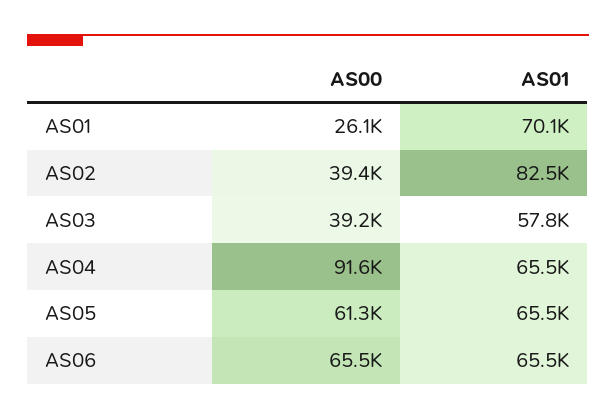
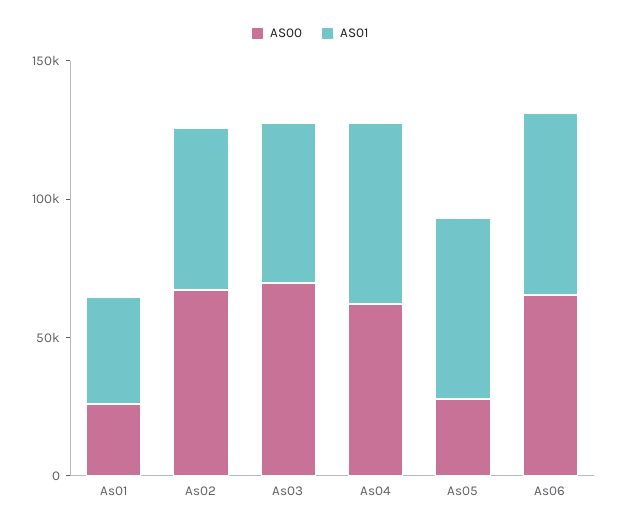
  {
    "AS00": {
      "AS01": 26100,
-     "AS02": 39400,
+     "AS02": 70000,
-     "AS03": 39200,
+     "AS03": 70000,
-     "AS04": 91600,
+     "AS04": 60000,
-     "AS05": 61300,
+     "AS05": 30000,
      "AS06": 65500
    },
    "AS01": {
-     "AS01": 70100,
+     "AS01": 40000,
-     "AS02": 82500,
+     "AS02": 60000,
      "AS03": 57800,
      "AS04": 65500,
      "AS05": 65500,
      "AS06": 65500
    }
  }

